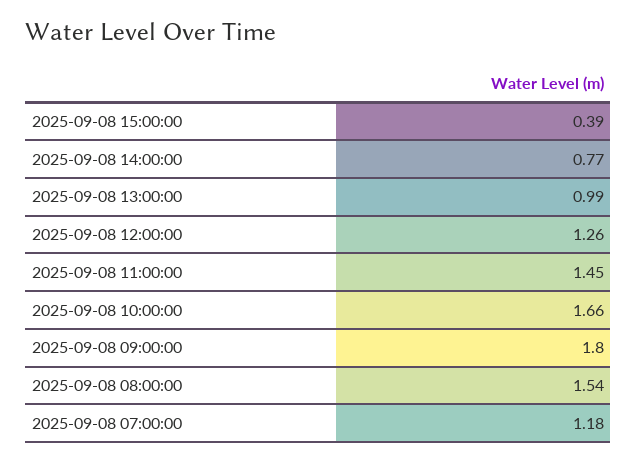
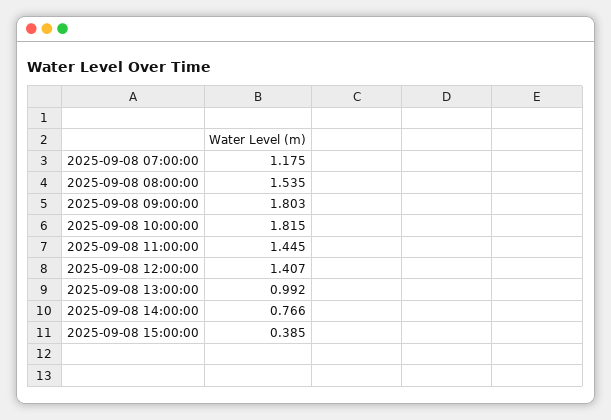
  {
    "2025-09-08 15:00:00": 0.385,
    "2025-09-08 14:00:00": 0.766,
    "2025-09-08 13:00:00": 0.992,
-   "2025-09-08 12:00:00": 1.26,
+   "2025-09-08 12:00:00": 1.407,
    "2025-09-08 11:00:00": 1.445,
-   "2025-09-08 10:00:00": 1.66,
+   "2025-09-08 10:00:00": 1.815,
    "2025-09-08 09:00:00": 1.803,
    "2025-09-08 08:00:00": 1.535,
    "2025-09-08 07:00:00": 1.175
  }

